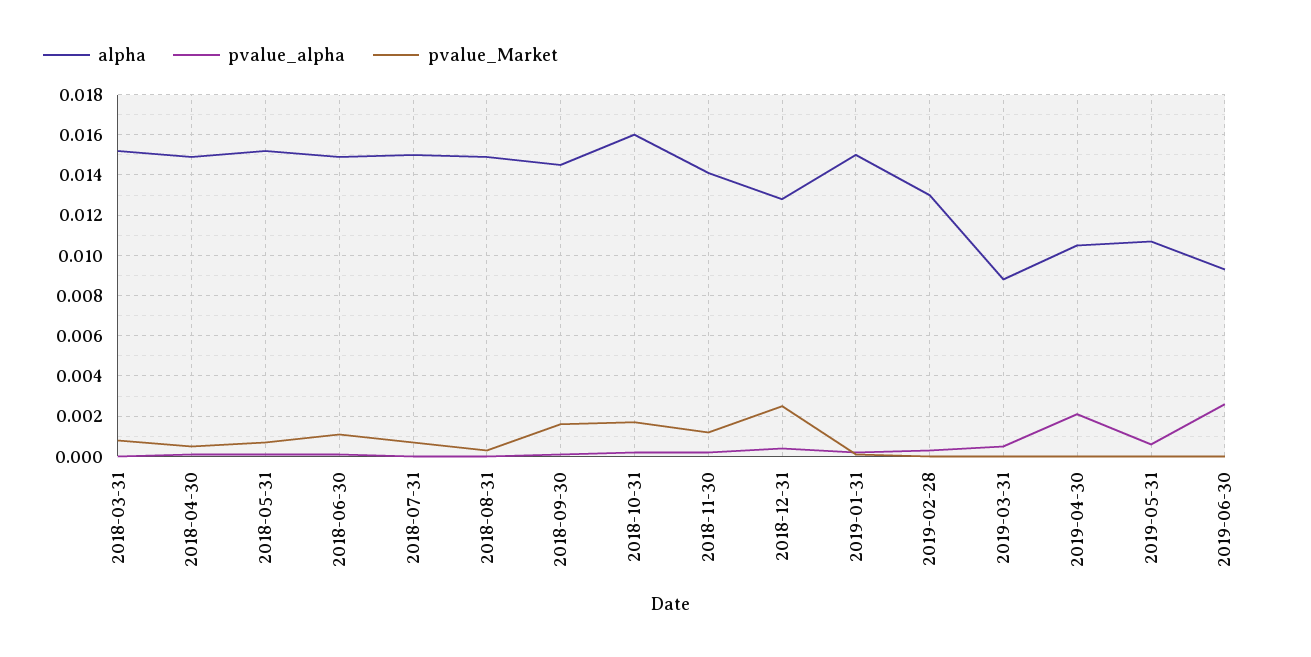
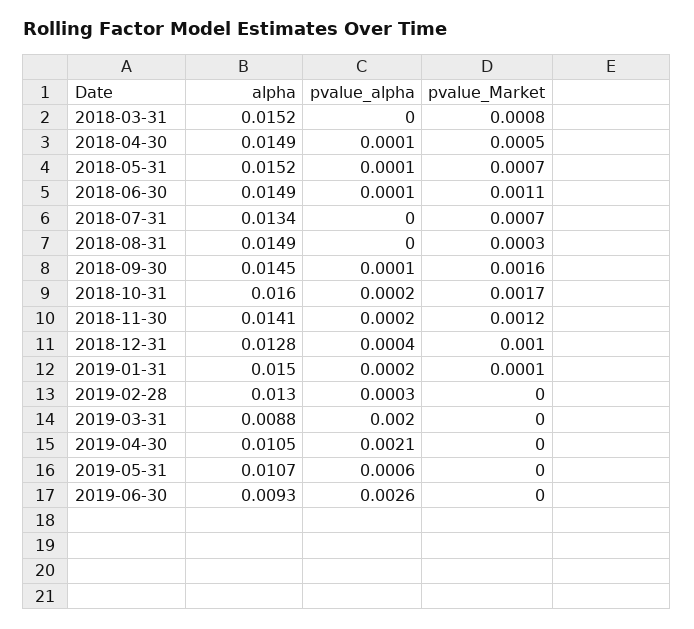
  {
    "alpha": {
      "2018-03-31": 0.0152,
      "2018-04-30": 0.0149,
      "2018-05-31": 0.0152,
      "2018-06-30": 0.0149,
-     "2018-07-31": 0.015,
+     "2018-07-31": 0.0134,
      "2018-08-31": 0.0149,
      "2018-09-30": 0.0145,
      "2018-10-31": 0.016,
      "2018-11-30": 0.0141,
      "2018-12-31": 0.0128,
      "2019-01-31": 0.015,
      "2019-02-28": 0.013,
      "2019-03-31": 0.0088,
      "2019-04-30": 0.0105,
      "2019-05-31": 0.0107,
      "2019-06-30": 0.0093
    },
    "pvalue_alpha": {
      "2018-03-31": 0,
      "2018-04-30": 0.0001,
      "2018-05-31": 0.0001,
      "2018-06-30": 0.0001,
      "2018-07-31": 0,
      "2018-08-31": 0,
      "2018-09-30": 0.0001,
      "2018-10-31": 0.0002,
      "2018-11-30": 0.0002,
      "2018-12-31": 0.0004,
      "2019-01-31": 0.0002,
      "2019-02-28": 0.0003,
-     "2019-03-31": 0.0005,
+     "2019-03-31": 0.002,
      "2019-04-30": 0.0021,
      "2019-05-31": 0.0006,
      "2019-06-30": 0.0026
    },
    "pvalue_Market": {
      "2018-03-31": 0.0008,
      "2018-04-30": 0.0005,
      "2018-05-31": 0.0007,
      "2018-06-30": 0.0011,
      "2018-07-31": 0.0007,
      "2018-08-31": 0.0003,
      "2018-09-30": 0.0016,
      "2018-10-31": 0.0017,
      "2018-11-30": 0.0012,
-     "2018-12-31": 0.0025,
+     "2018-12-31": 0.001,
      "2019-01-31": 0.0001,
      "2019-02-28": 0,
      "2019-03-31": 0,
      "2019-04-30": 0,
      "2019-05-31": 0,
      "2019-06-30": 0
    }
  }

